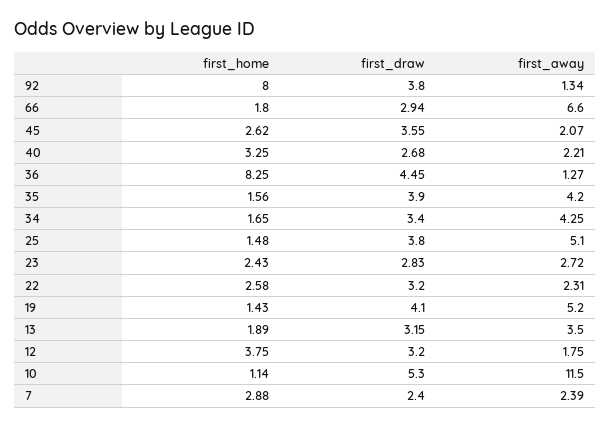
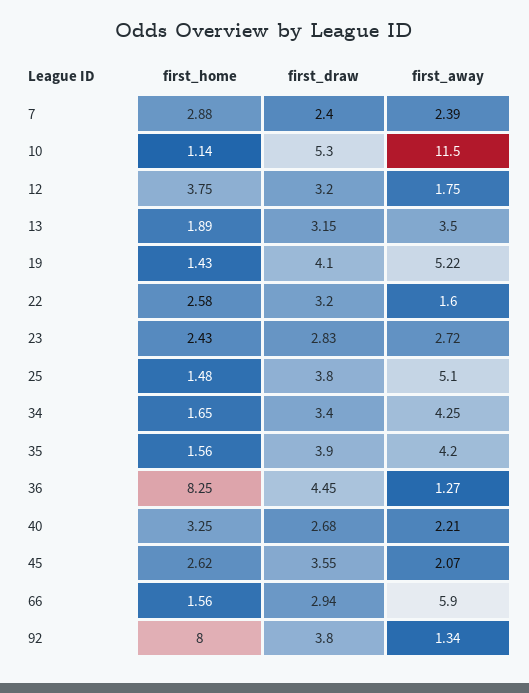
  {
    "first_home": {
      "92": 8,
-     "66": 1.8,
+     "66": 1.56,
      "45": 2.62,
      "40": 3.25,
      "36": 8.25,
      "35": 1.56,
      "34": 1.65,
      "25": 1.48,
      "23": 2.43,
      "22": 2.58,
      "19": 1.43,
      "13": 1.89,
      "12": 3.75,
      "10": 1.14,
      "7": 2.88
    },
    "first_draw": {
      "92": 3.8,
      "66": 2.94,
      "45": 3.55,
      "40": 2.68,
      "36": 4.45,
      "35": 3.9,
      "34": 3.4,
      "25": 3.8,
      "23": 2.83,
      "22": 3.2,
      "19": 4.1,
      "13": 3.15,
      "12": 3.2,
      "10": 5.3,
      "7": 2.4
    },
    "first_away": {
      "92": 1.34,
-     "66": 6.6,
+     "66": 5.9,
      "45": 2.07,
      "40": 2.21,
      "36": 1.27,
      "35": 4.2,
      "34": 4.25,
      "25": 5.1,
      "23": 2.72,
-     "22": 2.31,
+     "22": 1.6,
-     "19": 5.2,
+     "19": 5.22,
      "13": 3.5,
      "12": 1.75,
      "10": 11.5,
      "7": 2.39
    }
  }

